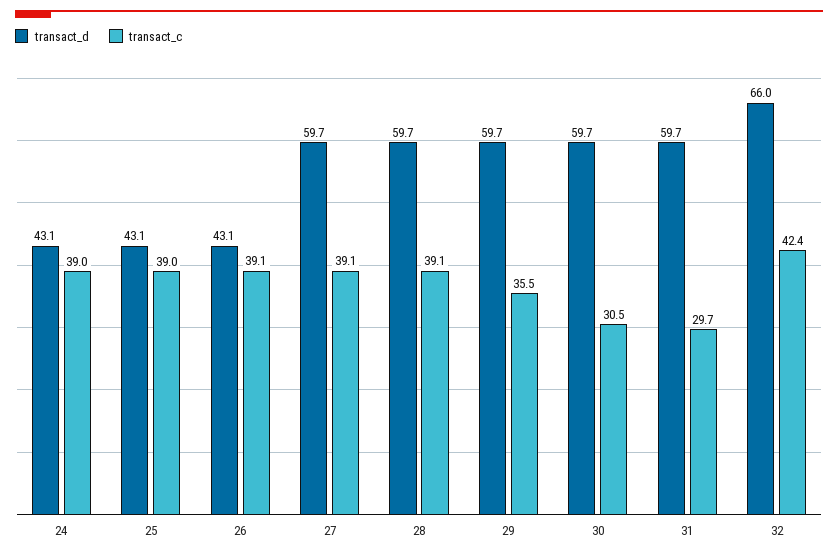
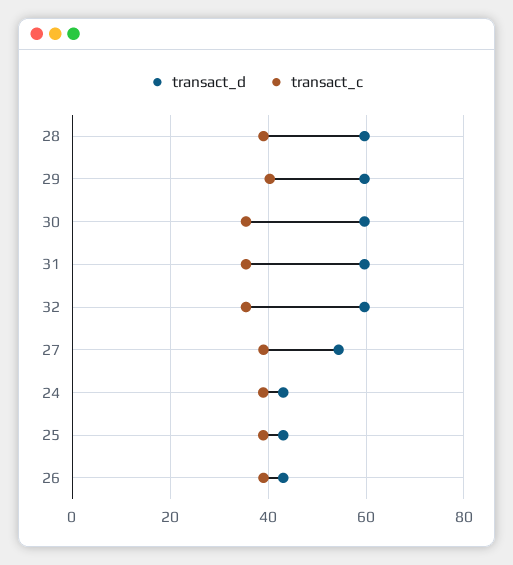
  {
    "transact_d": {
      "24": 43.1,
      "25": 43.1,
      "26": 43.1,
-     "27": 59.7,
+     "27": 54,
      "28": 59.7,
      "29": 59.7,
      "30": 59.7,
      "31": 59.7,
-     "32": 66
+     "32": 60
    },
    "transact_c": {
      "24": 39,
      "25": 39,
      "26": 39.1,
      "27": 39.1,
      "28": 39.1,
-     "29": 35.5,
+     "29": 40,
-     "30": 30.5,
+     "30": 36,
-     "31": 29.7,
+     "31": 36,
-     "32": 42.4
+     "32": 36
    }
  }

